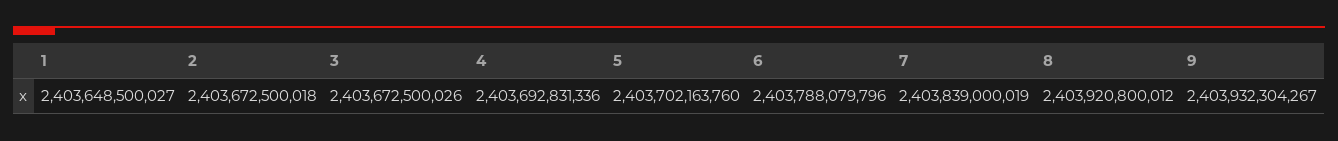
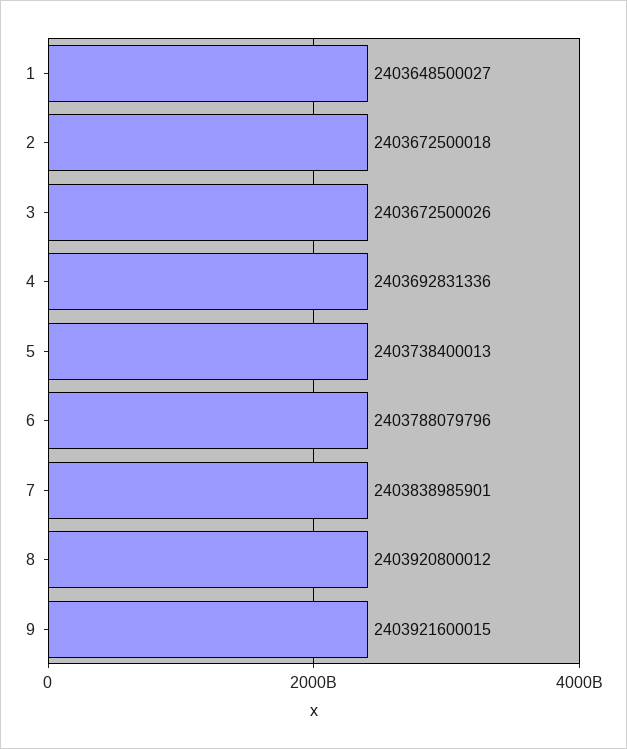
  {
    "1": 2403648500027,
    "2": 2403672500018,
    "3": 2403672500026,
    "4": 2403692831336,
-   "5": 2403702163760,
+   "5": 2403738400013,
    "6": 2403788079796,
-   "7": 2403839000019,
+   "7": 2403838985901,
    "8": 2403920800012,
-   "9": 2403932304267
+   "9": 2403921600015
  }

